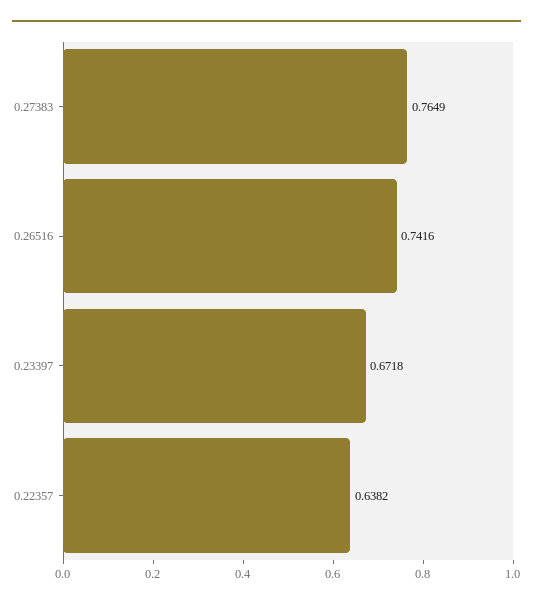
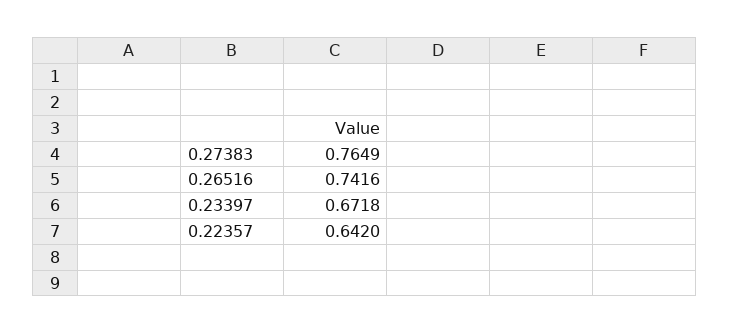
  {
    "0.27383": 0.7649,
    "0.26516": 0.7416,
    "0.23397": 0.6718,
-   "0.22357": 0.6382
+   "0.22357": 0.642
  }

